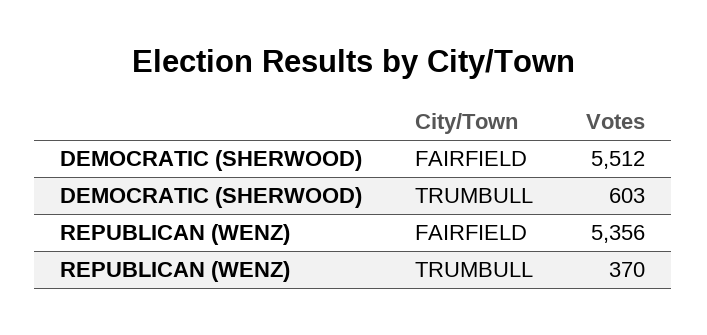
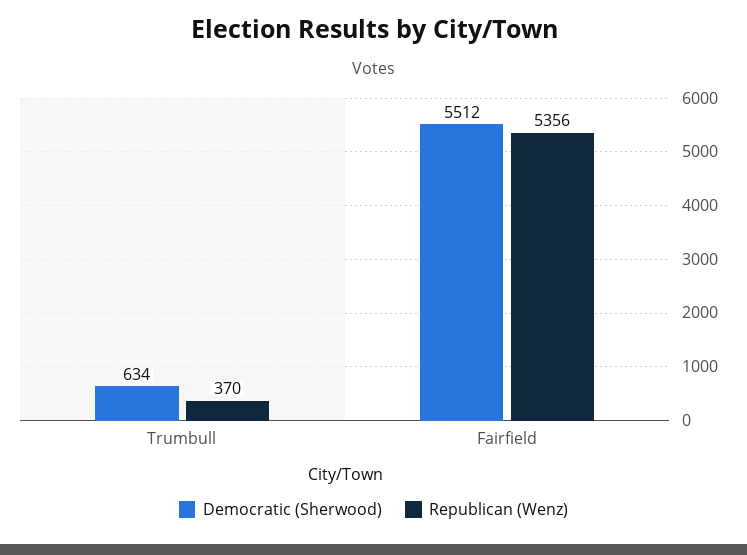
  {
    "DEMOCRATIC (SHERWOOD)": {
      "FAIRFIELD": 5512,
-     "TRUMBULL": 603
+     "TRUMBULL": 634
    },
    "REPUBLICAN (WENZ)": {
      "FAIRFIELD": 5356,
      "TRUMBULL": 370
    }
  }

